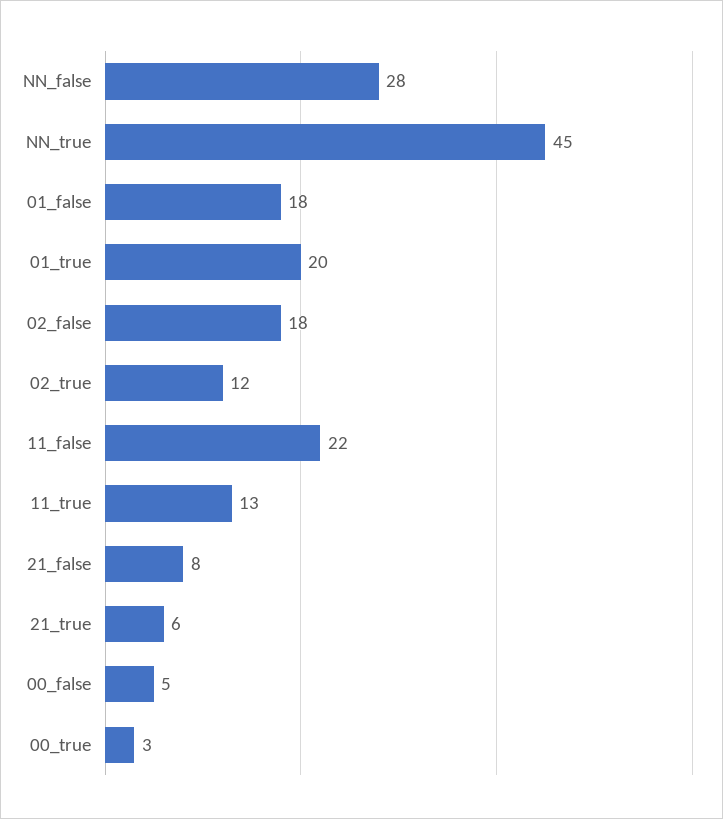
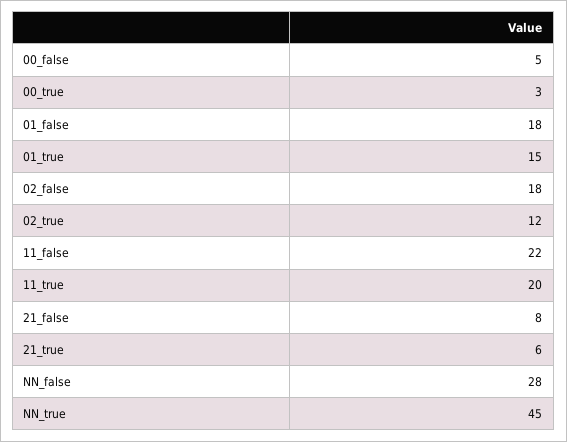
  {
    "NN_false": 28,
    "NN_true": 45,
    "01_false": 18,
-   "01_true": 20,
+   "01_true": 15,
    "02_false": 18,
    "02_true": 12,
    "11_false": 22,
-   "11_true": 13,
+   "11_true": 20,
    "21_false": 8,
    "21_true": 6,
    "00_false": 5,
    "00_true": 3
  }

